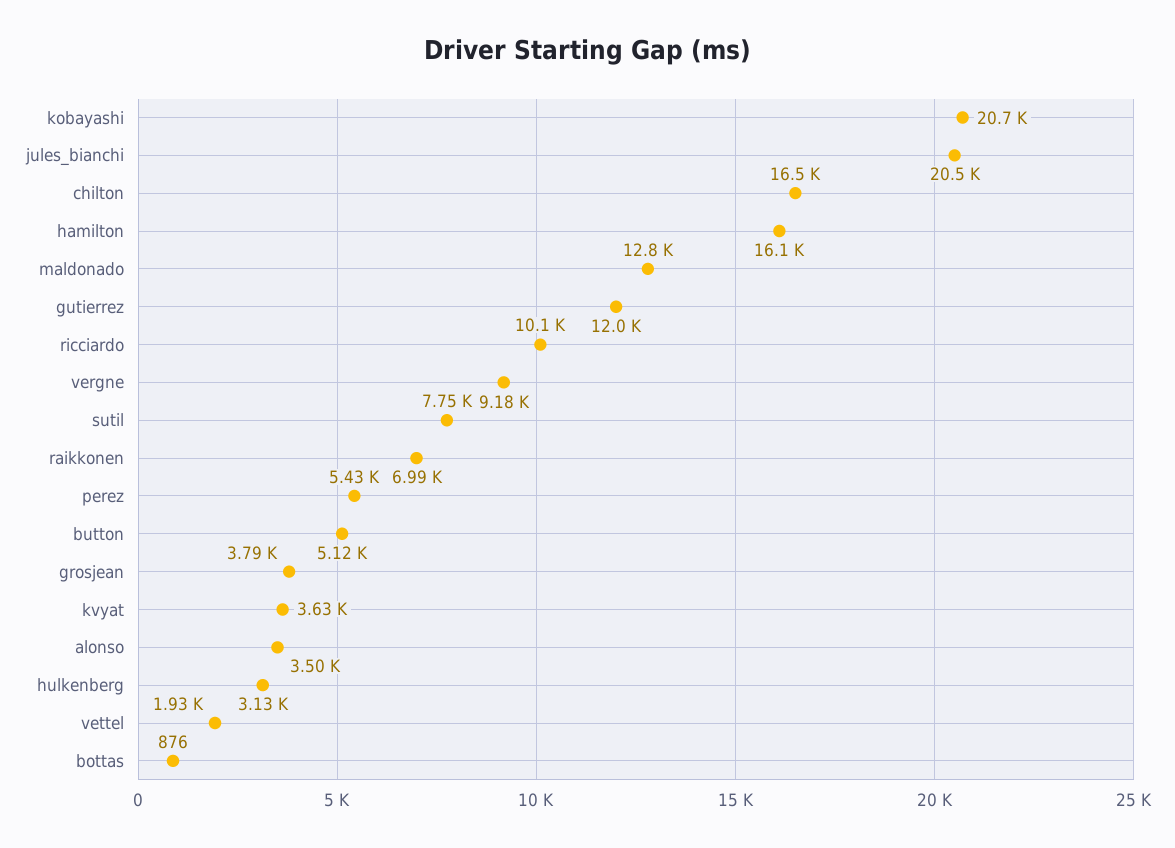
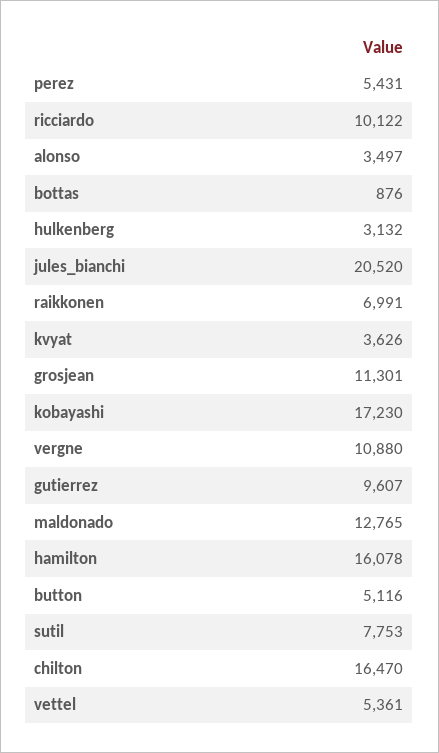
  {
-   "kobayashi": 20700,
+   "kobayashi": 17230,
    "jules_bianchi": 20520,
    "chilton": 16470,
    "hamilton": 16078,
    "maldonado": 12765,
-   "gutierrez": 12000,
+   "gutierrez": 9607,
    "ricciardo": 10122,
-   "vergne": 9180,
+   "vergne": 10880,
    "sutil": 7753,
    "raikkonen": 6991,
    "perez": 5431,
    "button": 5116,
-   "grosjean": 3790,
+   "grosjean": 11301,
    "kvyat": 3626,
    "alonso": 3497,
    "hulkenberg": 3132,
-   "vettel": 1930,
+   "vettel": 5361,
    "bottas": 876
  }

